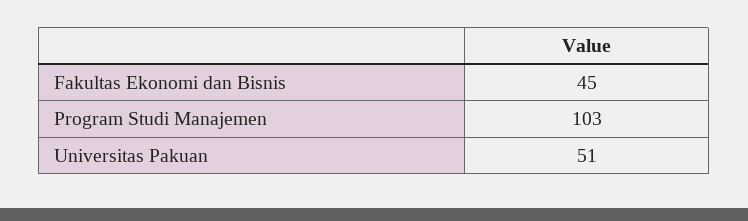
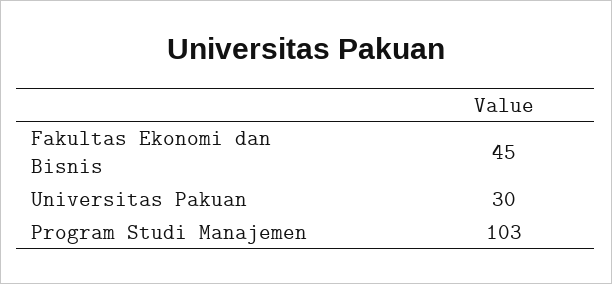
  {
    "Fakultas Ekonomi dan Bisnis": 45,
    "Program Studi Manajemen": 103,
-   "Universitas Pakuan": 51
+   "Universitas Pakuan": 30
  }

